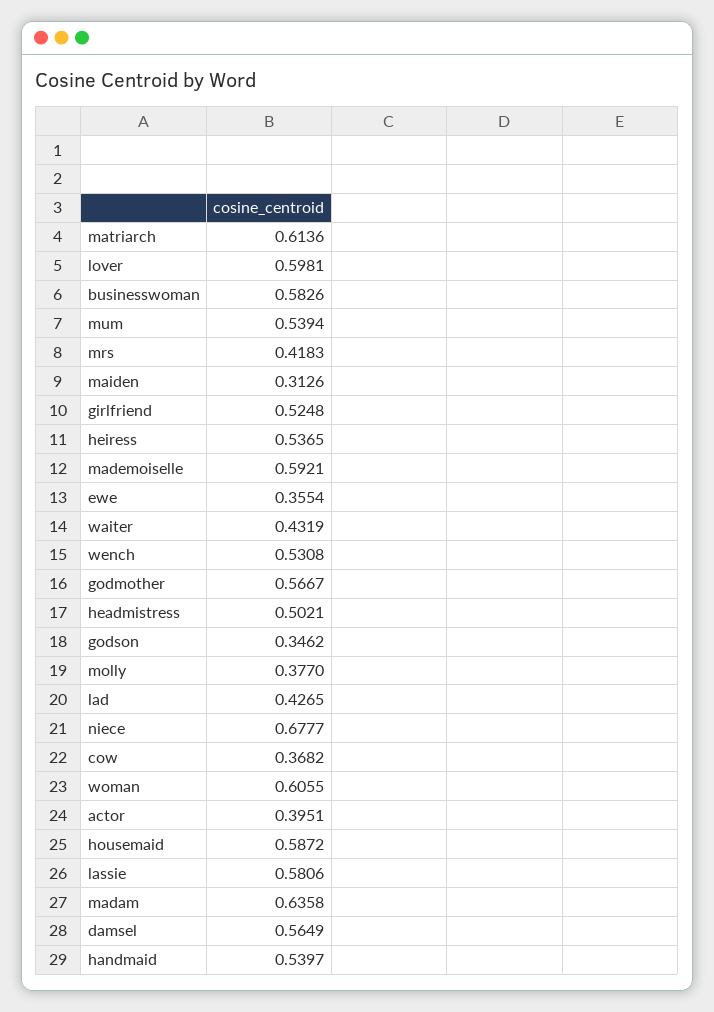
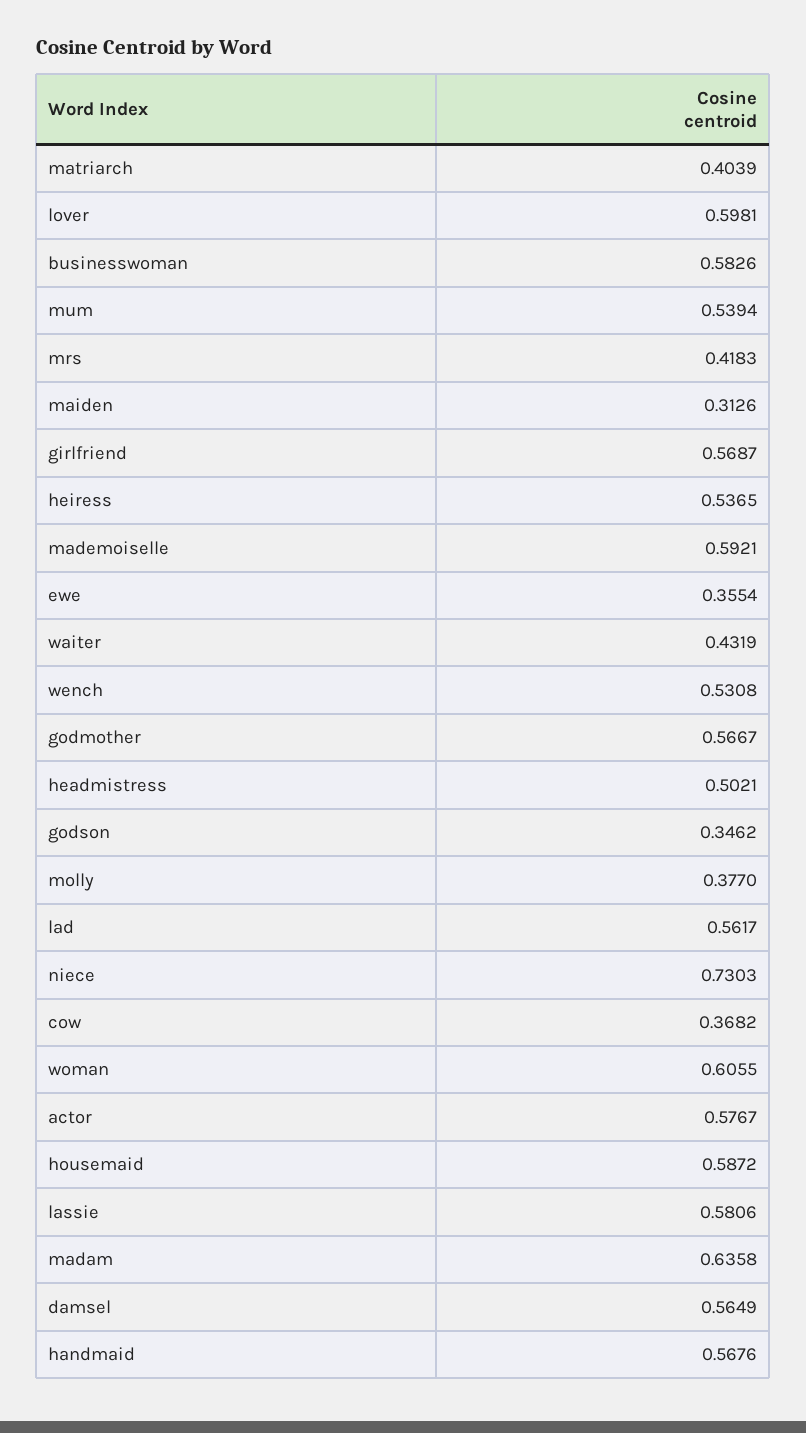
  {
-   "matriarch": 0.6136,
+   "matriarch": 0.4039,
    "lover": 0.5981,
    "businesswoman": 0.5826,
    "mum": 0.5394,
    "mrs": 0.4183,
    "maiden": 0.3126,
-   "girlfriend": 0.5248,
+   "girlfriend": 0.5687,
    "heiress": 0.5365,
    "mademoiselle": 0.5921,
    "ewe": 0.3554,
    "waiter": 0.4319,
    "wench": 0.5308,
    "godmother": 0.5667,
    "headmistress": 0.5021,
    "godson": 0.3462,
    "molly": 0.377,
-   "lad": 0.4265,
+   "lad": 0.5617,
-   "niece": 0.6777,
+   "niece": 0.7303,
    "cow": 0.3682,
    "woman": 0.6055,
-   "actor": 0.3951,
+   "actor": 0.5767,
    "housemaid": 0.5872,
    "lassie": 0.5806,
    "madam": 0.6358,
    "damsel": 0.5649,
-   "handmaid": 0.5397
+   "handmaid": 0.5676
  }

